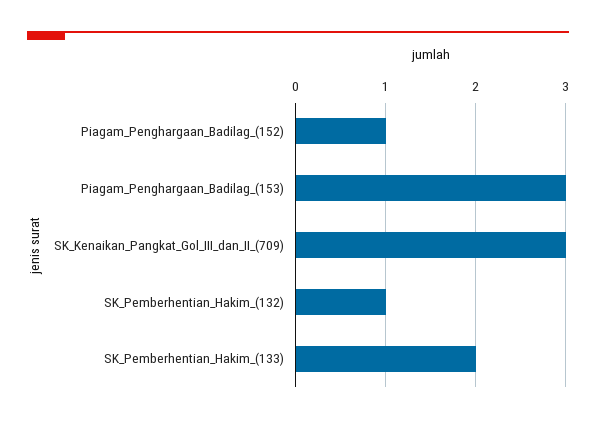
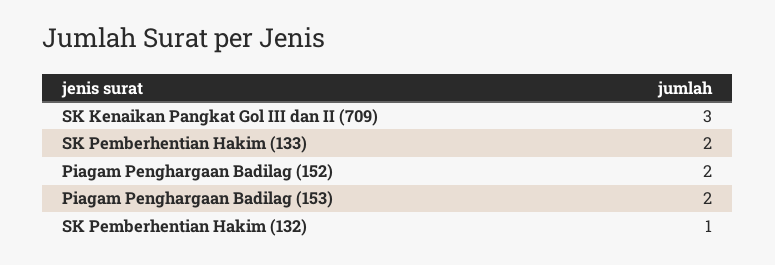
  {
-   "Piagam_Penghargaan_Badilag_(152)": 1,
+   "Piagam_Penghargaan_Badilag_(152)": 2,
-   "Piagam_Penghargaan_Badilag_(153)": 3,
+   "Piagam_Penghargaan_Badilag_(153)": 2,
    "SK_Kenaikan_Pangkat_Gol_III_dan_II_(709)": 3,
    "SK_Pemberhentian_Hakim_(132)": 1,
    "SK_Pemberhentian_Hakim_(133)": 2
  }

